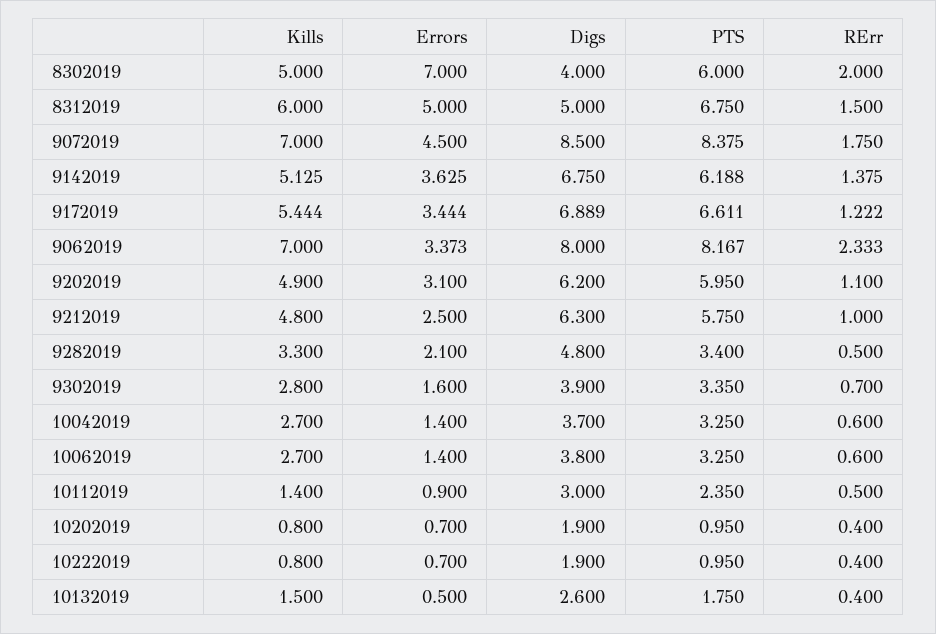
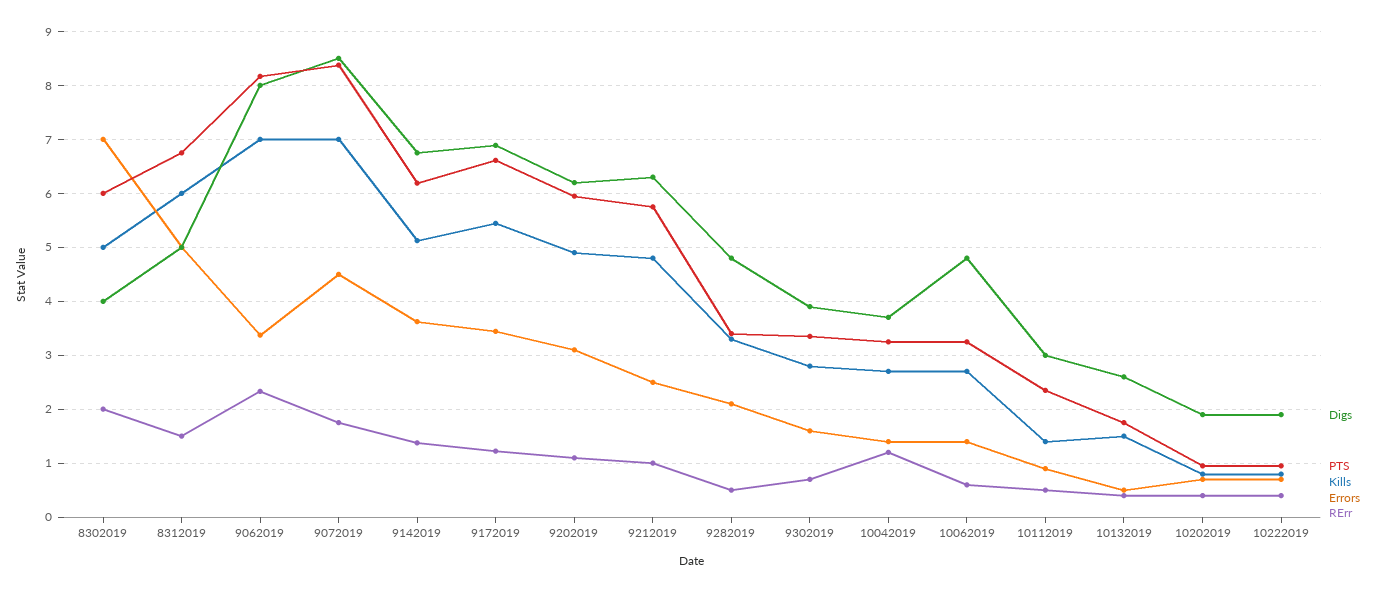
  {
    "Kills": {
      "8302019": 5,
      "8312019": 6,
      "9072019": 7,
      "9142019": 5.125,
      "9172019": 5.444,
      "9062019": 7,
      "9202019": 4.9,
      "9212019": 4.8,
      "9282019": 3.3,
      "9302019": 2.8,
      "10042019": 2.7,
      "10062019": 2.7,
      "10112019": 1.4,
      "10202019": 0.8,
      "10222019": 0.8,
      "10132019": 1.5
    },
    "Errors": {
      "8302019": 7,
      "8312019": 5,
      "9072019": 4.5,
      "9142019": 3.625,
      "9172019": 3.444,
      "9062019": 3.373,
      "9202019": 3.1,
      "9212019": 2.5,
      "9282019": 2.1,
      "9302019": 1.6,
      "10042019": 1.4,
      "10062019": 1.4,
      "10112019": 0.9,
      "10202019": 0.7,
      "10222019": 0.7,
      "10132019": 0.5
    },
    "Digs": {
      "8302019": 4,
      "8312019": 5,
      "9072019": 8.5,
      "9142019": 6.75,
      "9172019": 6.889,
      "9062019": 8,
      "9202019": 6.2,
      "9212019": 6.3,
      "9282019": 4.8,
      "9302019": 3.9,
      "10042019": 3.7,
-     "10062019": 3.8,
+     "10062019": 4.8,
      "10112019": 3,
      "10202019": 1.9,
      "10222019": 1.9,
      "10132019": 2.6
    },
    "PTS": {
      "8302019": 6,
      "8312019": 6.75,
      "9072019": 8.375,
      "9142019": 6.188,
      "9172019": 6.611,
      "9062019": 8.167,
      "9202019": 5.95,
      "9212019": 5.75,
      "9282019": 3.4,
      "9302019": 3.35,
      "10042019": 3.25,
      "10062019": 3.25,
      "10112019": 2.35,
      "10202019": 0.95,
      "10222019": 0.95,
      "10132019": 1.75
    },
    "RErr": {
      "8302019": 2,
      "8312019": 1.5,
      "9072019": 1.75,
      "9142019": 1.375,
      "9172019": 1.222,
      "9062019": 2.333,
      "9202019": 1.1,
      "9212019": 1,
      "9282019": 0.5,
      "9302019": 0.7,
-     "10042019": 0.6,
+     "10042019": 1.2,
      "10062019": 0.6,
      "10112019": 0.5,
      "10202019": 0.4,
      "10222019": 0.4,
      "10132019": 0.4
    }
  }

